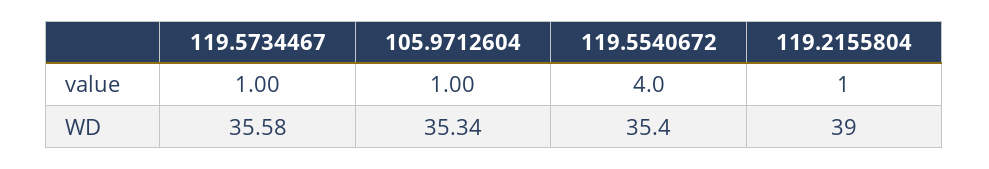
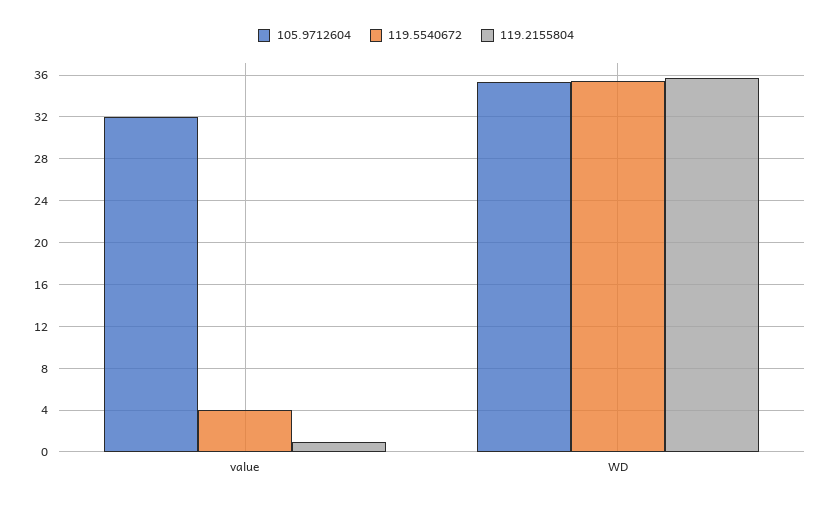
  {
-   "119.5734467": {
-     "value": 1,
-     "WD": 35.58
-   },
    "105.9712604": {
-     "value": 1,
+     "value": 32,
      "WD": 35.34
    },
    "119.5540672": {
      "value": 4,
      "WD": 35.4
    },
    "119.2155804": {
      "value": 1,
-     "WD": 39
+     "WD": 36
    }
  }

